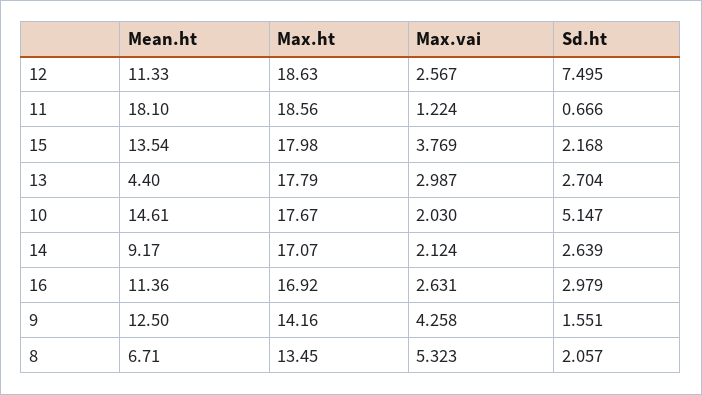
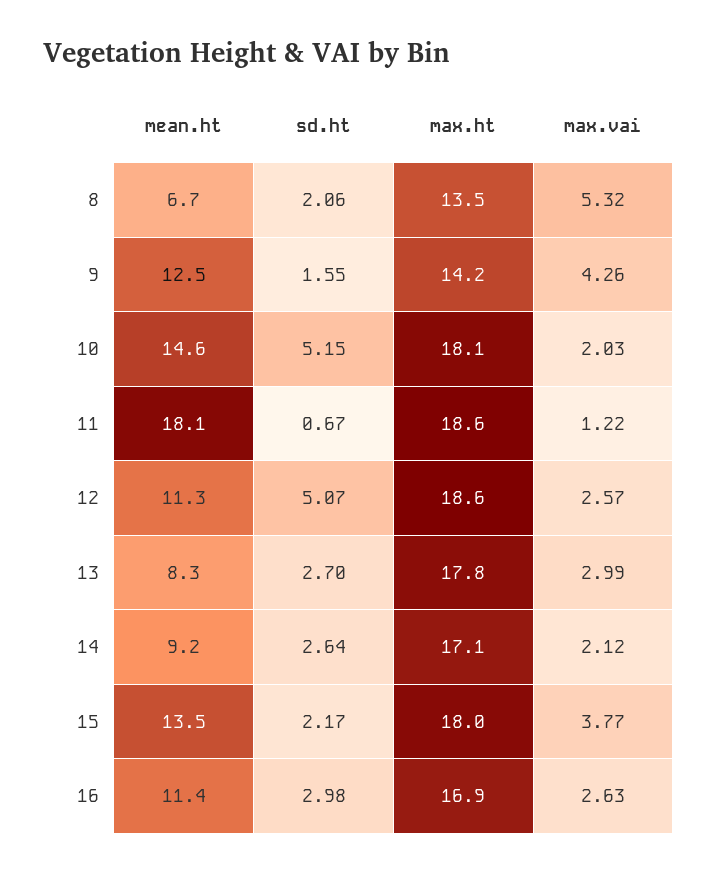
  {
    "Mean.ht": {
      "12": 11.33,
      "11": 18.1,
      "15": 13.54,
-     "13": 4.4,
+     "13": 8.3,
      "10": 14.61,
      "14": 9.17,
      "16": 11.36,
      "9": 12.5,
      "8": 6.71
    },
    "Max.ht": {
      "12": 18.63,
      "11": 18.56,
      "15": 17.98,
      "13": 17.79,
-     "10": 17.67,
+     "10": 18.1,
      "14": 17.07,
      "16": 16.92,
      "9": 14.16,
      "8": 13.45
    },
    "Max.vai": {
      "12": 2.567,
      "11": 1.224,
      "15": 3.769,
      "13": 2.987,
      "10": 2.03,
      "14": 2.124,
      "16": 2.631,
      "9": 4.258,
      "8": 5.323
    },
    "Sd.ht": {
-     "12": 7.495,
+     "12": 5.07,
      "11": 0.666,
      "15": 2.168,
      "13": 2.704,
      "10": 5.147,
      "14": 2.639,
      "16": 2.979,
      "9": 1.551,
      "8": 2.057
    }
  }

